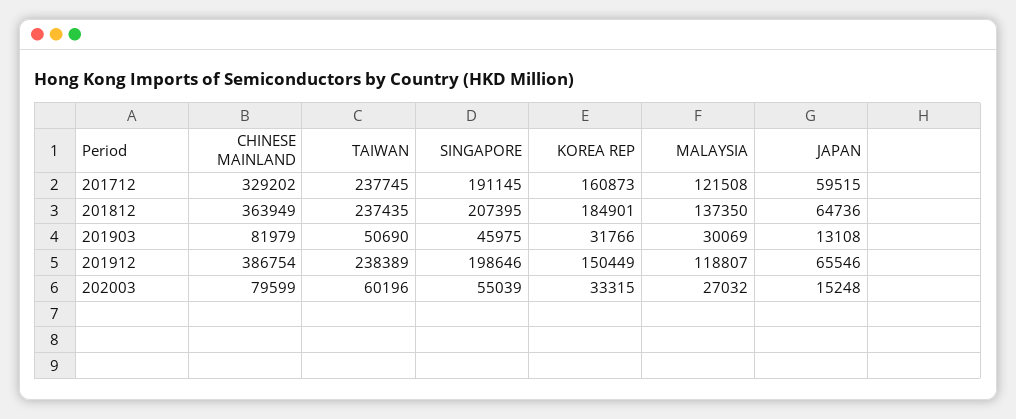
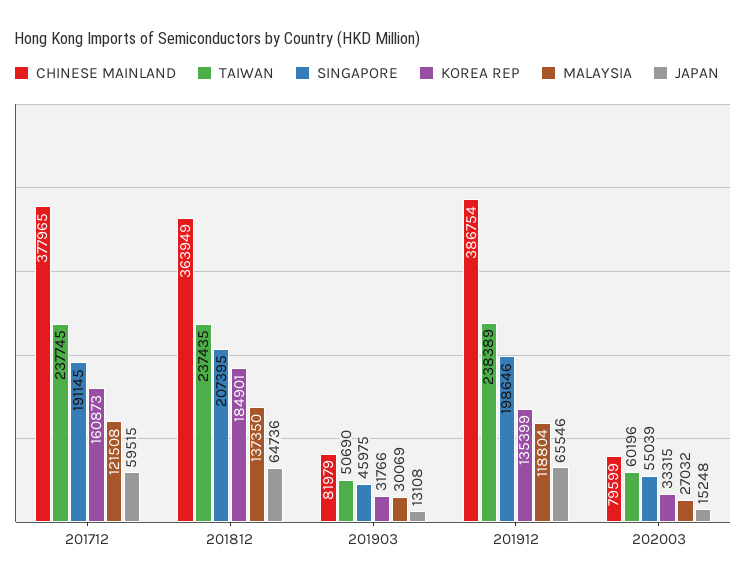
  {
    "CHINESE MAINLAND": {
-     "201712": 329202,
+     "201712": 377965,
      "201812": 363949,
      "201903": 81979,
      "201912": 386754,
      "202003": 79599
    },
    "TAIWAN": {
      "201712": 237745,
      "201812": 237435,
      "201903": 50690,
      "201912": 238389,
      "202003": 60196
    },
    "SINGAPORE": {
      "201712": 191145,
      "201812": 207395,
      "201903": 45975,
      "201912": 198646,
      "202003": 55039
    },
    "KOREA REP": {
      "201712": 160873,
      "201812": 184901,
      "201903": 31766,
-     "201912": 150449,
+     "201912": 135399,
      "202003": 33315
    },
    "MALAYSIA": {
      "201712": 121508,
      "201812": 137350,
      "201903": 30069,
-     "201912": 118807,
+     "201912": 118804,
      "202003": 27032
    },
    "JAPAN": {
      "201712": 59515,
      "201812": 64736,
      "201903": 13108,
      "201912": 65546,
      "202003": 15248
    }
  }

